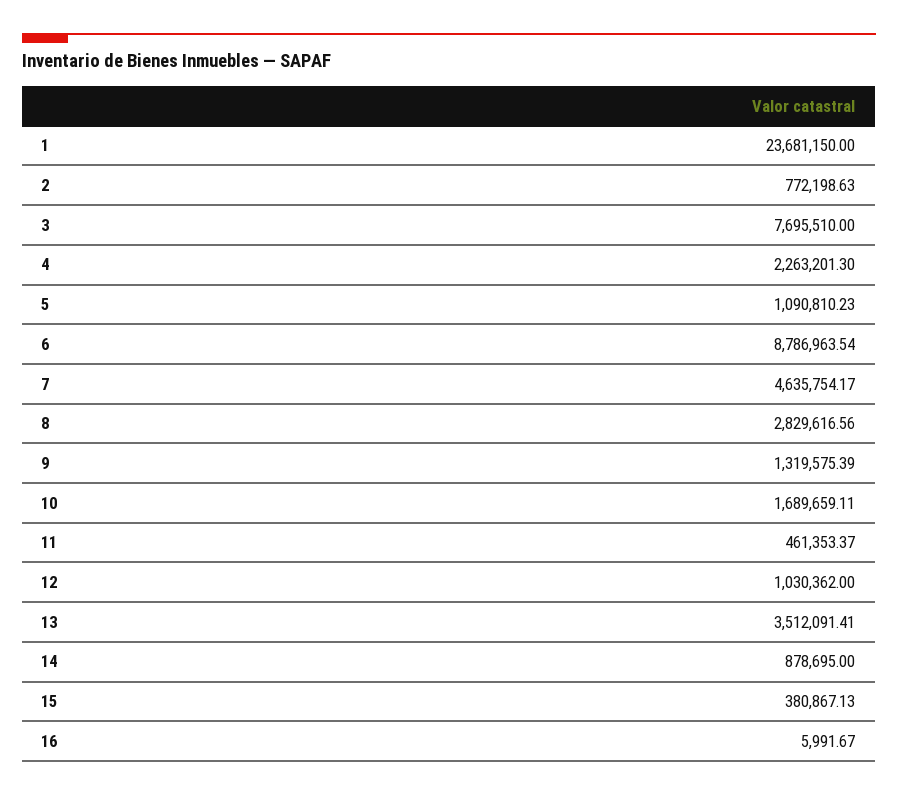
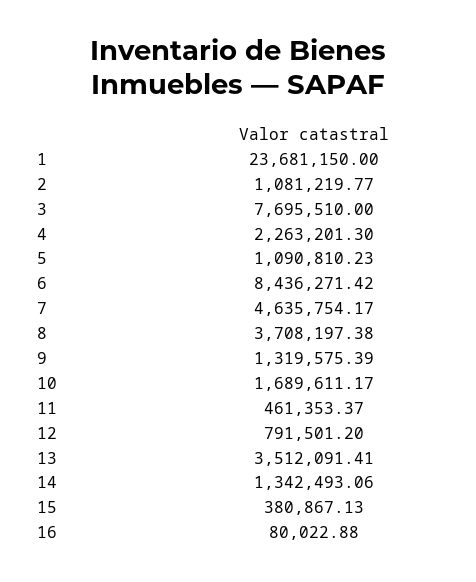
  {
    "1": 23681150,
-   "2": 772198.63,
+   "2": 1081219.77,
    "3": 7695510,
    "4": 2263201.3,
    "5": 1090810.23,
-   "6": 8786963.54,
+   "6": 8436271.42,
    "7": 4635754.17,
-   "8": 2829616.56,
+   "8": 3708197.38,
    "9": 1319575.39,
-   "10": 1689659.11,
+   "10": 1689611.17,
    "11": 461353.37,
-   "12": 1030362,
+   "12": 791501.2,
    "13": 3512091.41,
-   "14": 878695,
+   "14": 1342493.06,
    "15": 380867.13,
-   "16": 5991.67
+   "16": 80022.88
  }

